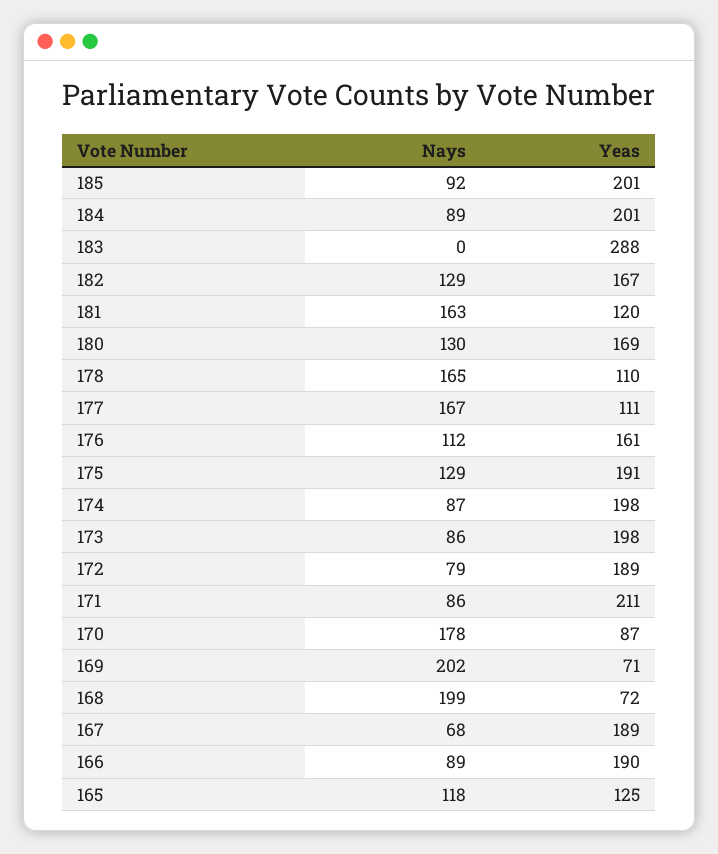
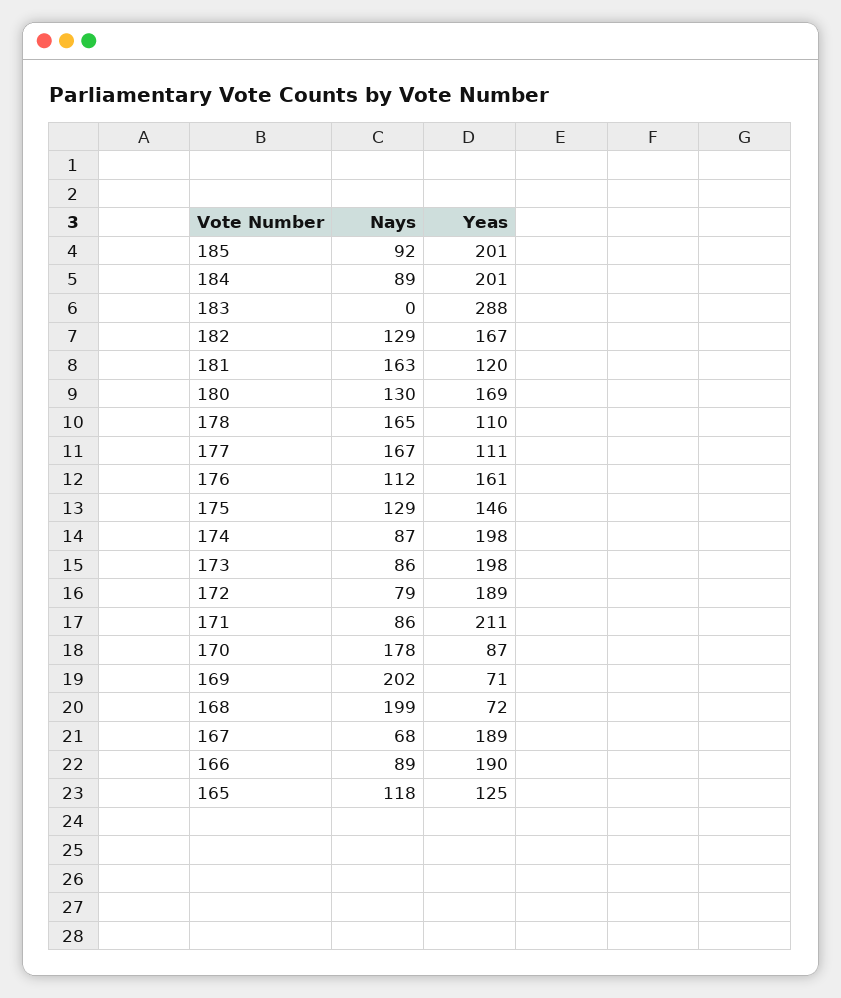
  {
    "Nays": {
      "185": 92,
      "184": 89,
      "183": 0,
      "182": 129,
      "181": 163,
      "180": 130,
      "178": 165,
      "177": 167,
      "176": 112,
      "175": 129,
      "174": 87,
      "173": 86,
      "172": 79,
      "171": 86,
      "170": 178,
      "169": 202,
      "168": 199,
      "167": 68,
      "166": 89,
      "165": 118
    },
    "Yeas": {
      "185": 201,
      "184": 201,
      "183": 288,
      "182": 167,
      "181": 120,
      "180": 169,
      "178": 110,
      "177": 111,
      "176": 161,
-     "175": 191,
+     "175": 146,
      "174": 198,
      "173": 198,
      "172": 189,
      "171": 211,
      "170": 87,
      "169": 71,
      "168": 72,
      "167": 189,
      "166": 190,
      "165": 125
    }
  }

